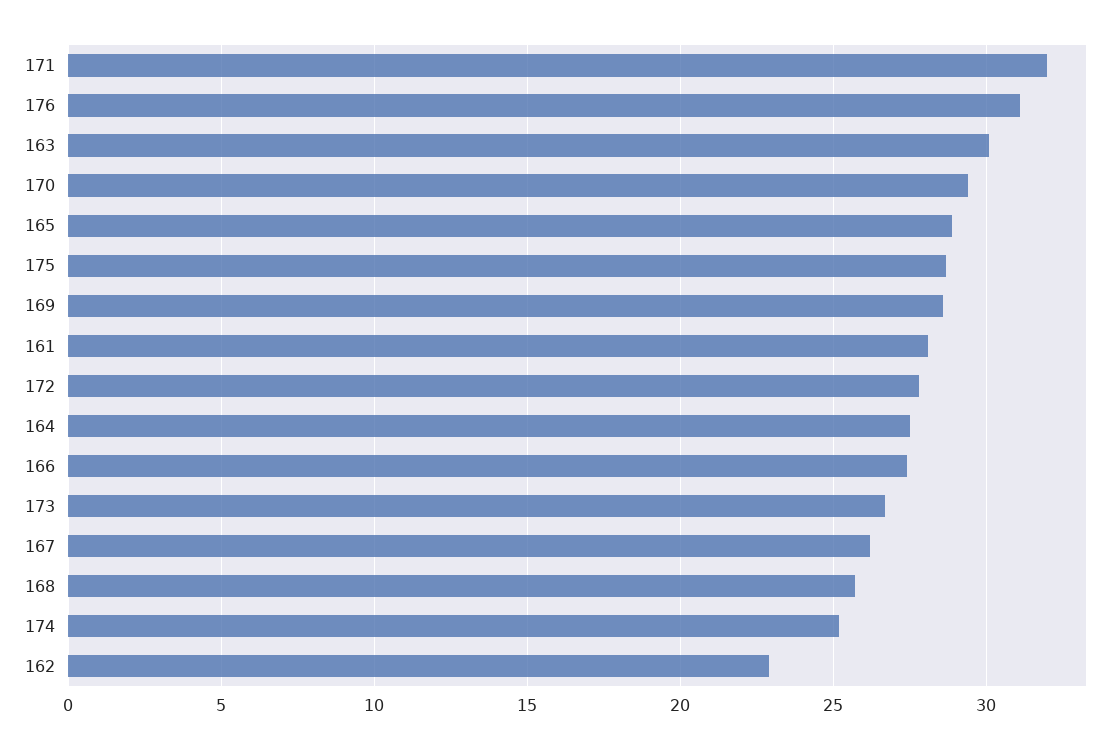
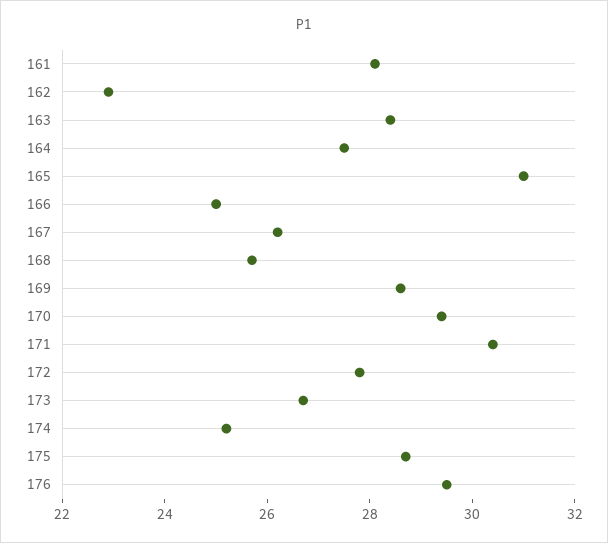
  {
-   "171": 32,
+   "171": 30.5,
-   "176": 31,
+   "176": 29.5,
-   "163": 30,
+   "163": 28.5,
    "170": 29.5,
-   "165": 29,
+   "165": 31,
    "175": 28.5,
    "169": 28.5,
    "161": 28,
    "172": 28,
    "164": 27.5,
-   "166": 27.5,
+   "166": 25,
    "173": 26.5,
    "167": 26,
    "168": 25.5,
    "174": 25,
    "162": 23
  }

